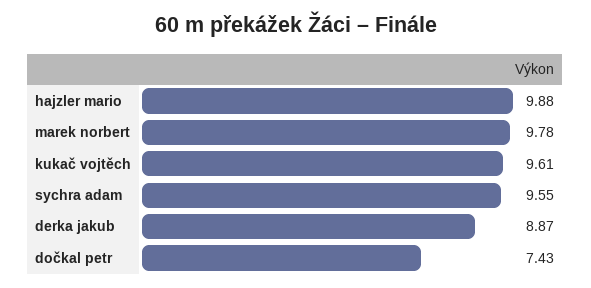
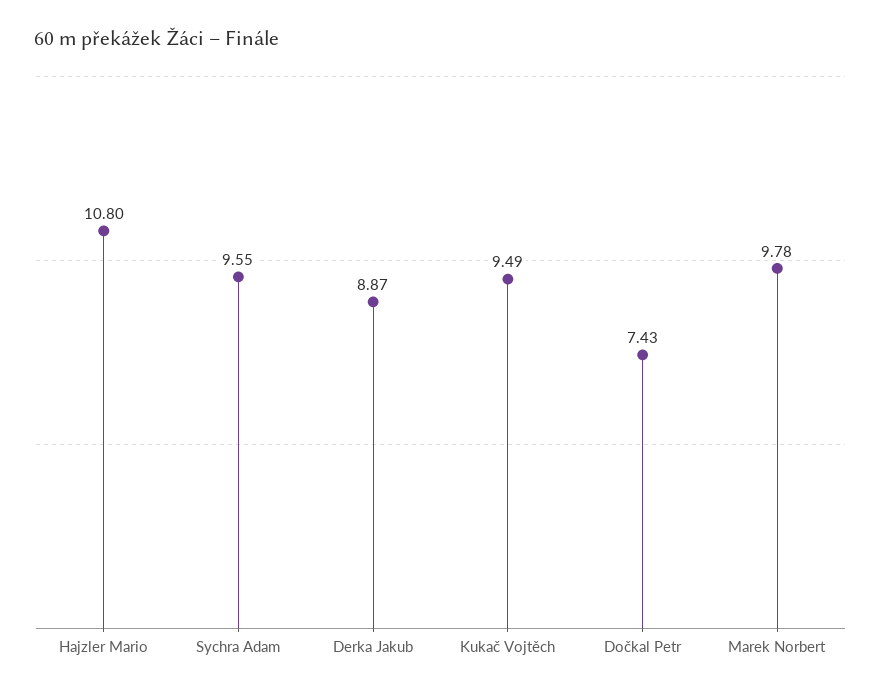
  {
-   "hajzler mario": 9.88,
+   "hajzler mario": 10.8,
    "marek norbert": 9.78,
-   "kukač vojtěch": 9.61,
+   "kukač vojtěch": 9.49,
    "sychra adam": 9.55,
    "derka jakub": 8.87,
    "dočkal petr": 7.43
  }

